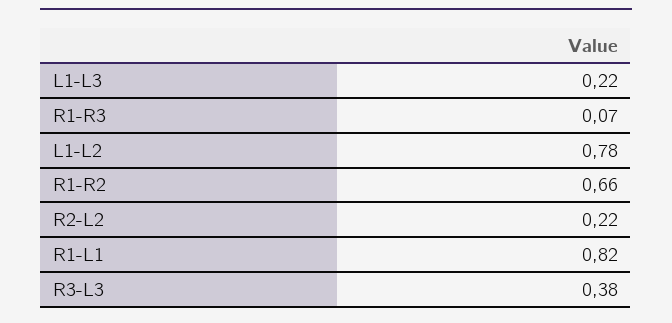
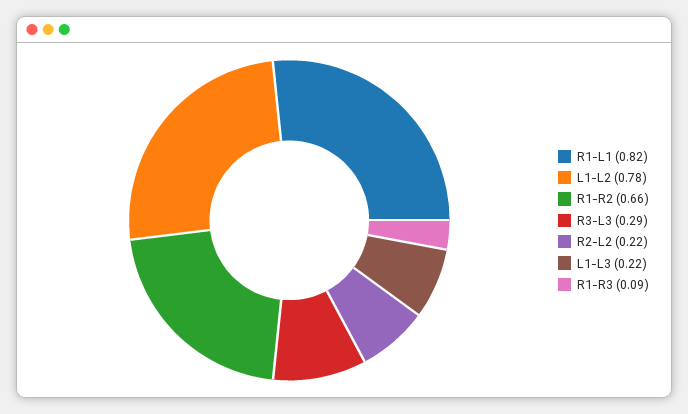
  {
    "L1-L3": 0.22,
-   "R1-R3": 0.07,
+   "R1-R3": 0.09,
    "L1-L2": 0.78,
    "R1-R2": 0.66,
    "R2-L2": 0.22,
    "R1-L1": 0.82,
-   "R3-L3": 0.38
+   "R3-L3": 0.29
  }

